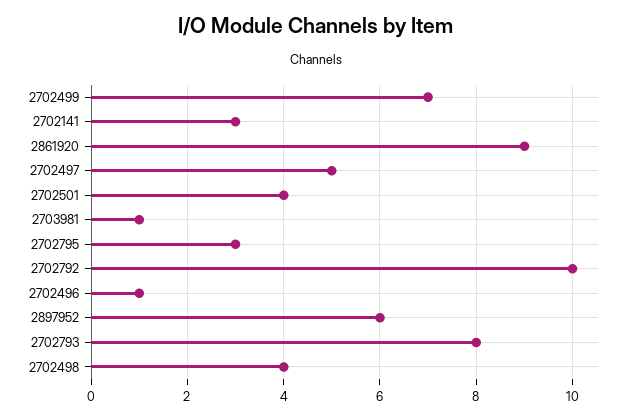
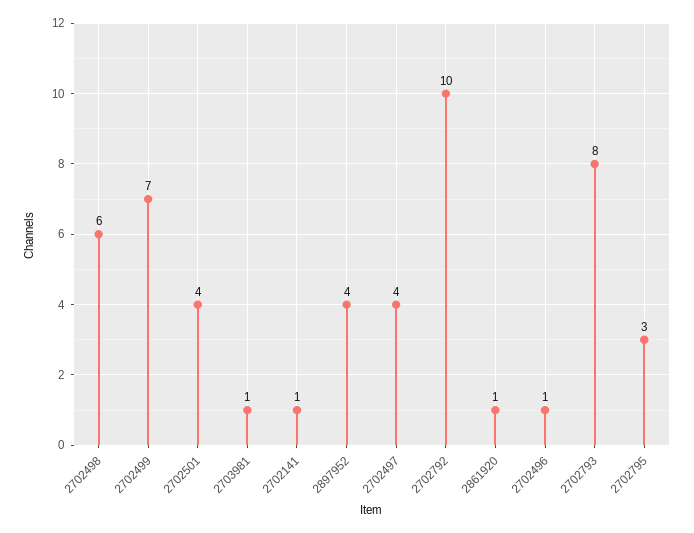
  {
    "2702499": 7,
-   "2702141": 3,
+   "2702141": 1,
-   "2861920": 9,
+   "2861920": 1,
-   "2702497": 5,
+   "2702497": 4,
    "2702501": 4,
    "2703981": 1,
    "2702795": 3,
    "2702792": 10,
    "2702496": 1,
-   "2897952": 6,
+   "2897952": 4,
    "2702793": 8,
-   "2702498": 4
+   "2702498": 6
  }

